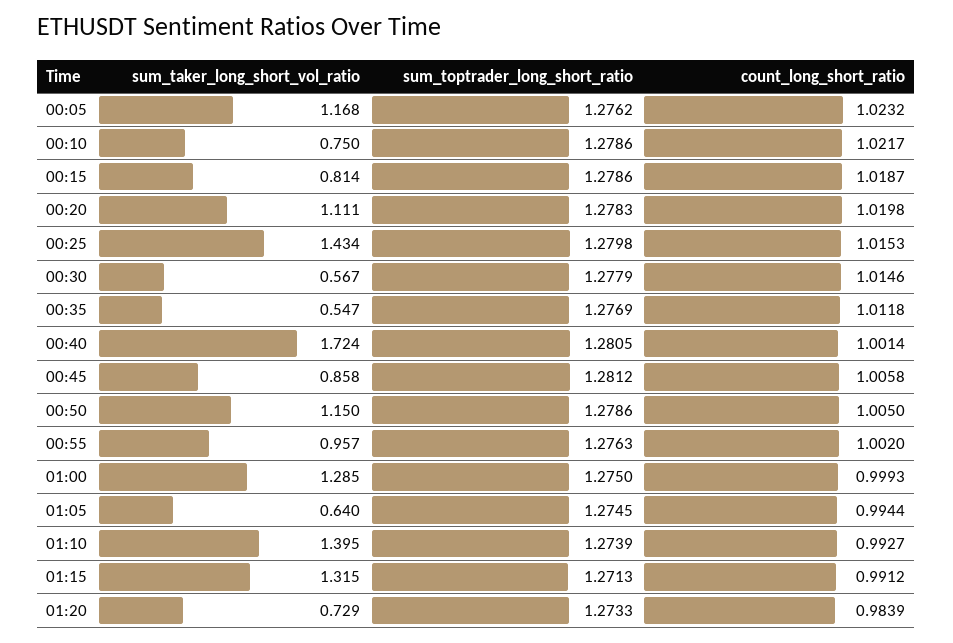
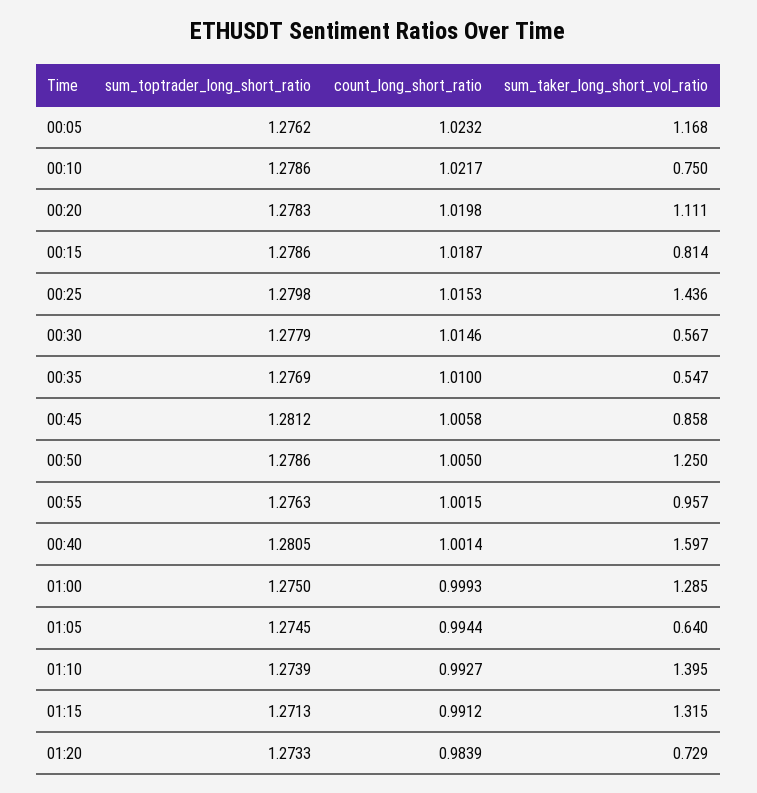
  {
    "sum_taker_long_short_vol_ratio": {
      "00:05": 1.168,
      "00:10": 0.75,
      "00:15": 0.814,
      "00:20": 1.111,
-     "00:25": 1.434,
+     "00:25": 1.436,
      "00:30": 0.567,
      "00:35": 0.547,
-     "00:40": 1.724,
+     "00:40": 1.597,
      "00:45": 0.858,
-     "00:50": 1.15,
+     "00:50": 1.25,
      "00:55": 0.957,
      "01:00": 1.285,
      "01:05": 0.64,
      "01:10": 1.395,
      "01:15": 1.315,
      "01:20": 0.729
    },
    "sum_toptrader_long_short_ratio": {
      "00:05": 1.2762,
      "00:10": 1.2786,
      "00:15": 1.2786,
      "00:20": 1.2783,
      "00:25": 1.2798,
      "00:30": 1.2779,
      "00:35": 1.2769,
      "00:40": 1.2805,
      "00:45": 1.2812,
      "00:50": 1.2786,
      "00:55": 1.2763,
      "01:00": 1.275,
      "01:05": 1.2745,
      "01:10": 1.2739,
      "01:15": 1.2713,
      "01:20": 1.2733
    },
    "count_long_short_ratio": {
      "00:05": 1.0232,
      "00:10": 1.0217,
      "00:15": 1.0187,
      "00:20": 1.0198,
      "00:25": 1.0153,
      "00:30": 1.0146,
-     "00:35": 1.0118,
+     "00:35": 1.01,
      "00:40": 1.0014,
      "00:45": 1.0058,
      "00:50": 1.005,
-     "00:55": 1.002,
+     "00:55": 1.0015,
      "01:00": 0.9993,
      "01:05": 0.9944,
      "01:10": 0.9927,
      "01:15": 0.9912,
      "01:20": 0.9839
    }
  }

